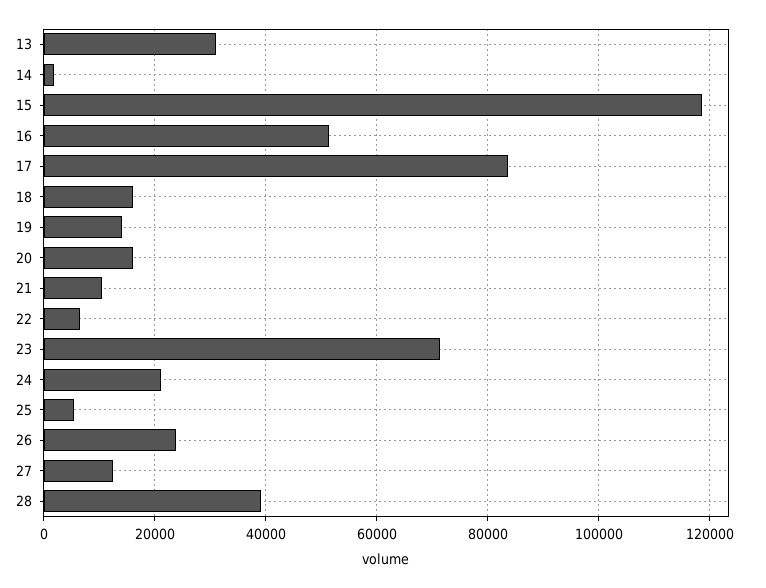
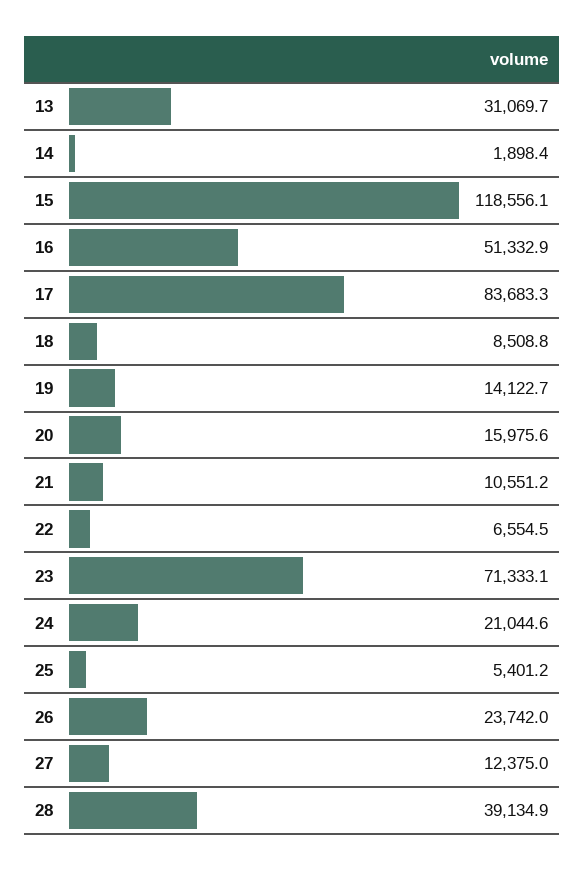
  {
    "13": 31069.7,
    "14": 1898.4,
    "15": 118556.1,
    "16": 51332.9,
    "17": 83683.3,
-   "18": 16000,
+   "18": 8508.8,
    "19": 14122.7,
    "20": 15975.6,
    "21": 10551.2,
    "22": 6554.5,
    "23": 71333.1,
    "24": 21044.6,
    "25": 5401.2,
    "26": 23742,
    "27": 12375,
    "28": 39134.9
  }

